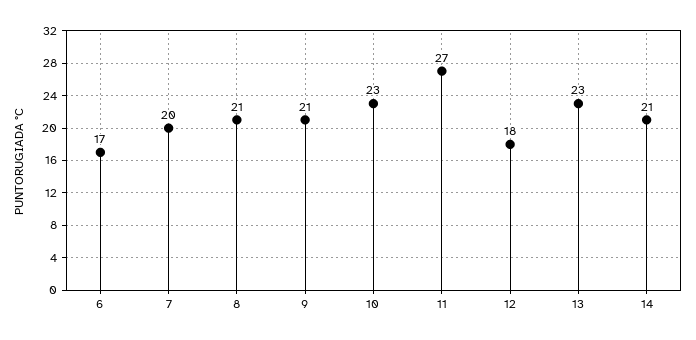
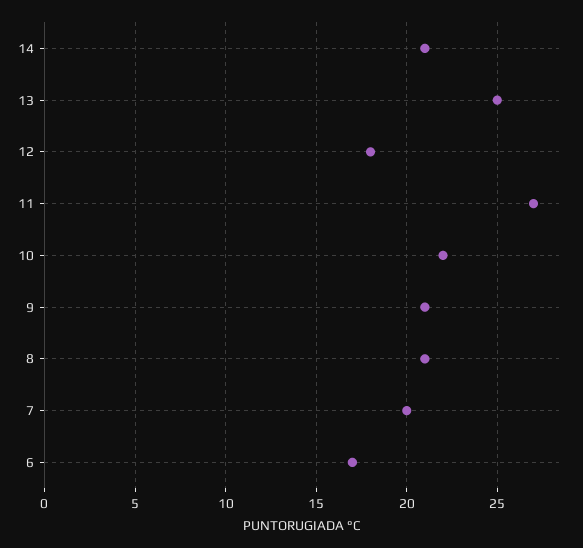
  {
    "6": 17,
    "7": 20,
    "8": 21,
    "9": 21,
-   "10": 23,
+   "10": 22,
    "11": 27,
    "12": 18,
-   "13": 23,
+   "13": 25,
    "14": 21
  }

